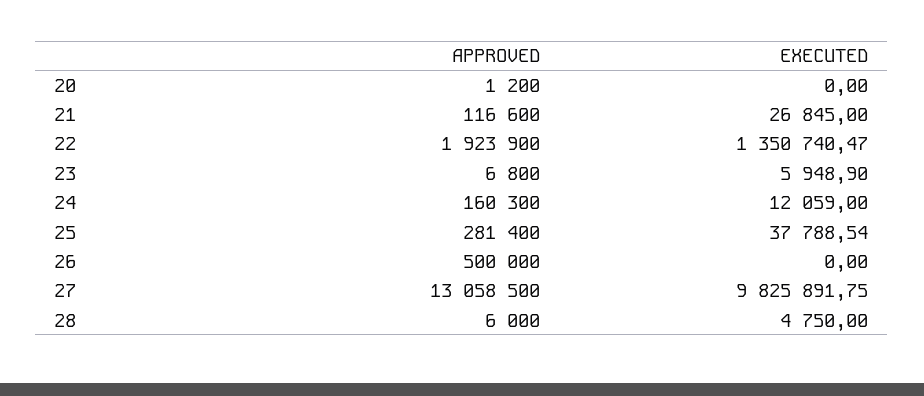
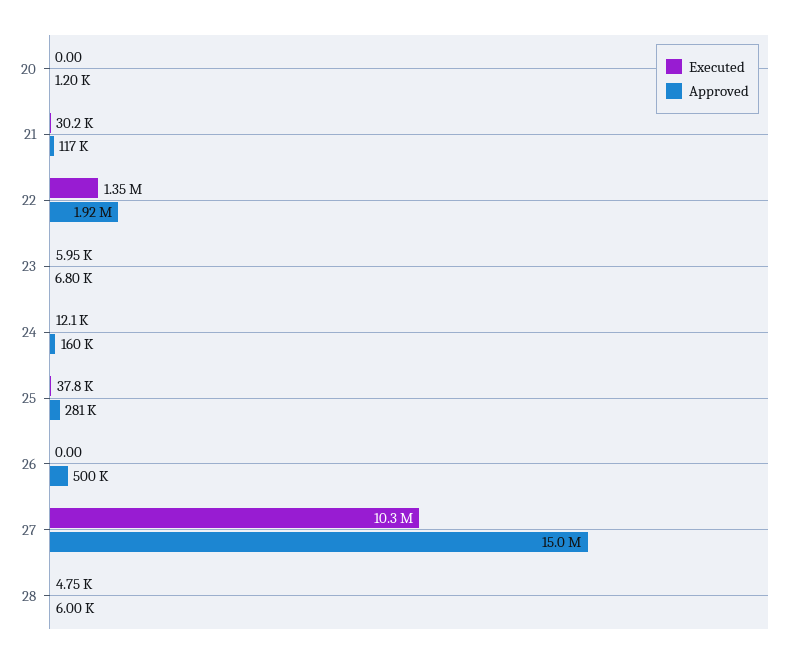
  {
    "APPROVED": {
      "20": 1200,
      "21": 116600,
      "22": 1923900,
      "23": 6800,
      "24": 160300,
      "25": 281400,
      "26": 500000,
-     "27": 13058500,
+     "27": 15000000,
      "28": 6000
    },
    "EXECUTED": {
      "20": 0,
-     "21": 26845,
+     "21": 30200,
      "22": 1350740.47,
      "23": 5948.9,
      "24": 12059,
      "25": 37788.54,
      "26": 0,
-     "27": 9825891.75,
+     "27": 10300000,
      "28": 4750
    }
  }

